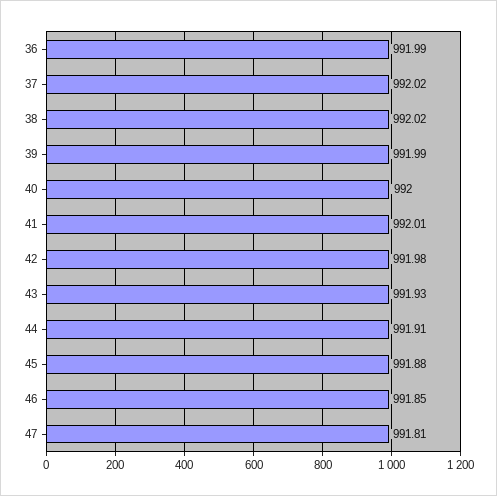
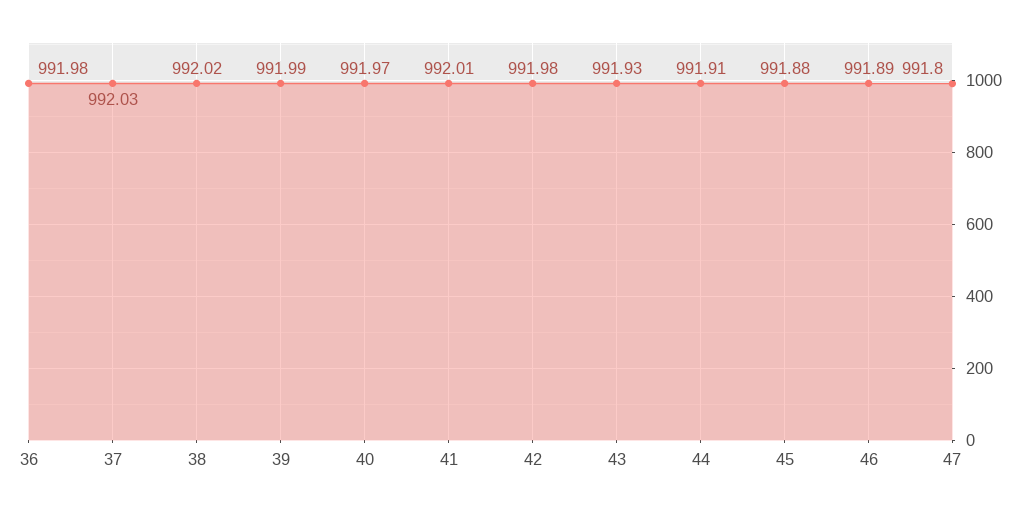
  {
-   "36": 991.99,
+   "36": 991.98,
-   "37": 992.02,
+   "37": 992.03,
    "38": 992.02,
    "39": 991.99,
-   "40": 992,
+   "40": 991.97,
    "41": 992.01,
    "42": 991.98,
    "43": 991.93,
    "44": 991.91,
    "45": 991.88,
-   "46": 991.85,
+   "46": 991.89,
-   "47": 991.81
+   "47": 991.8
  }

